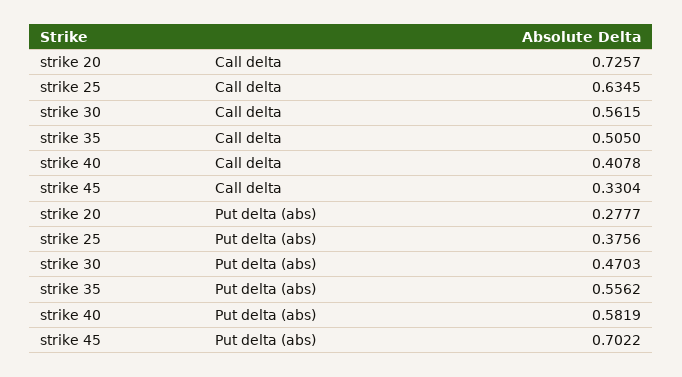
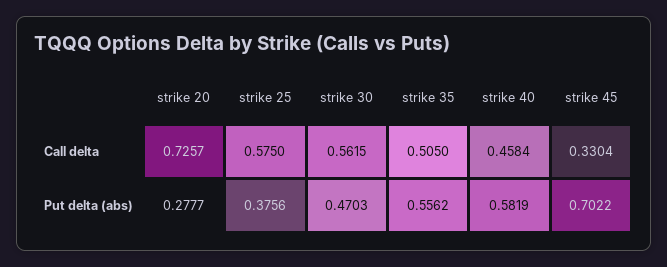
  {
    "strike 20": {
      "Call delta": 0.7257,
      "Put delta (abs)": 0.2777
    },
    "strike 25": {
-     "Call delta": 0.6345,
+     "Call delta": 0.575,
      "Put delta (abs)": 0.3756
    },
    "strike 30": {
      "Call delta": 0.5615,
      "Put delta (abs)": 0.4703
    },
    "strike 35": {
      "Call delta": 0.505,
      "Put delta (abs)": 0.5562
    },
    "strike 40": {
-     "Call delta": 0.4078,
+     "Call delta": 0.4584,
      "Put delta (abs)": 0.5819
    },
    "strike 45": {
      "Call delta": 0.3304,
      "Put delta (abs)": 0.7022
    }
  }

